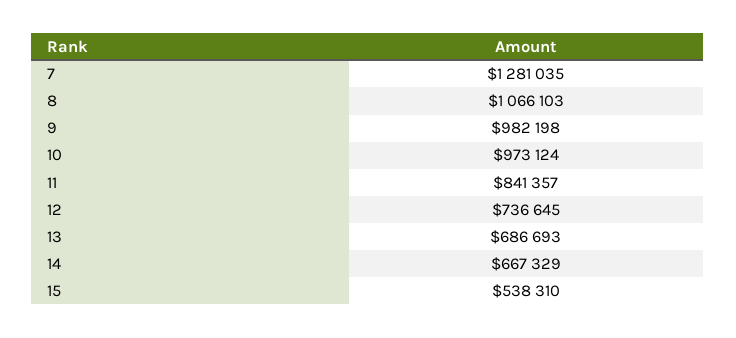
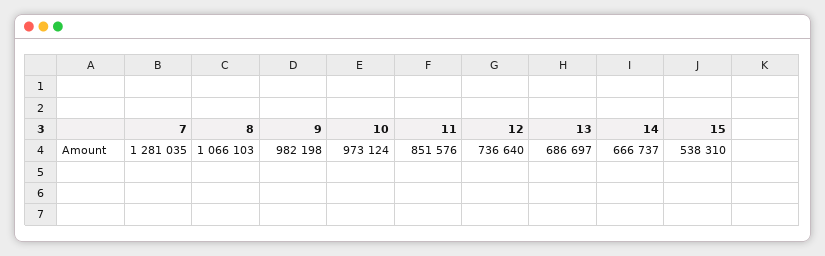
  {
    "7": 1281035,
    "8": 1066103,
    "9": 982198,
    "10": 973124,
-   "11": 841357,
+   "11": 851576,
-   "12": 736645,
+   "12": 736640,
-   "13": 686693,
+   "13": 686697,
-   "14": 667329,
+   "14": 666737,
    "15": 538310
  }

